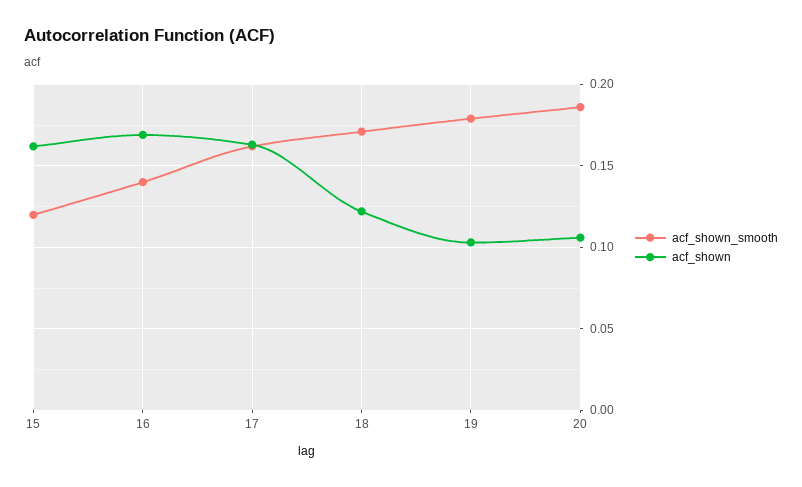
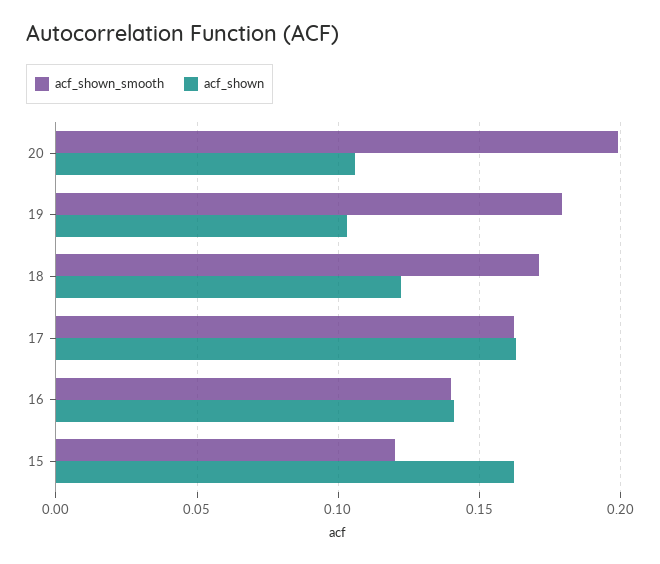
  {
    "acf_shown_smooth": {
      "15": 0.12,
      "16": 0.14,
      "17": 0.16,
      "18": 0.17,
      "19": 0.18,
-     "20": 0.185
+     "20": 0.2
    },
    "acf_shown": {
      "15": 0.16,
-     "16": 0.17,
+     "16": 0.14,
      "17": 0.165,
      "18": 0.12,
      "19": 0.105,
      "20": 0.105
    }
  }

